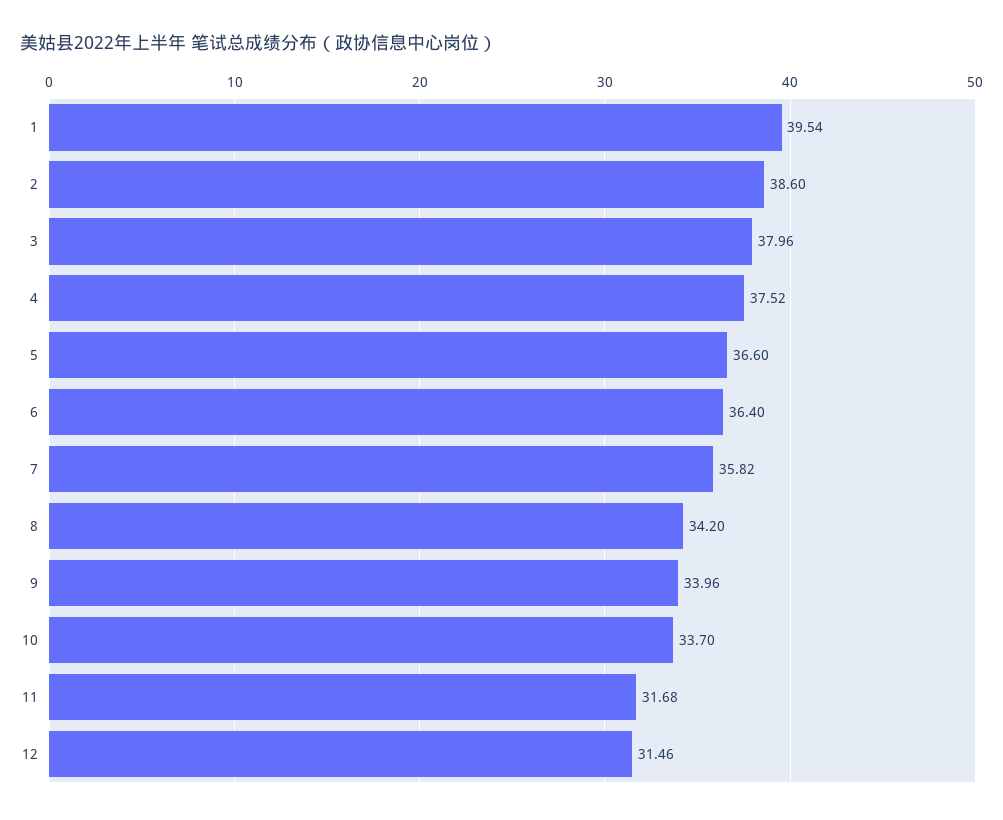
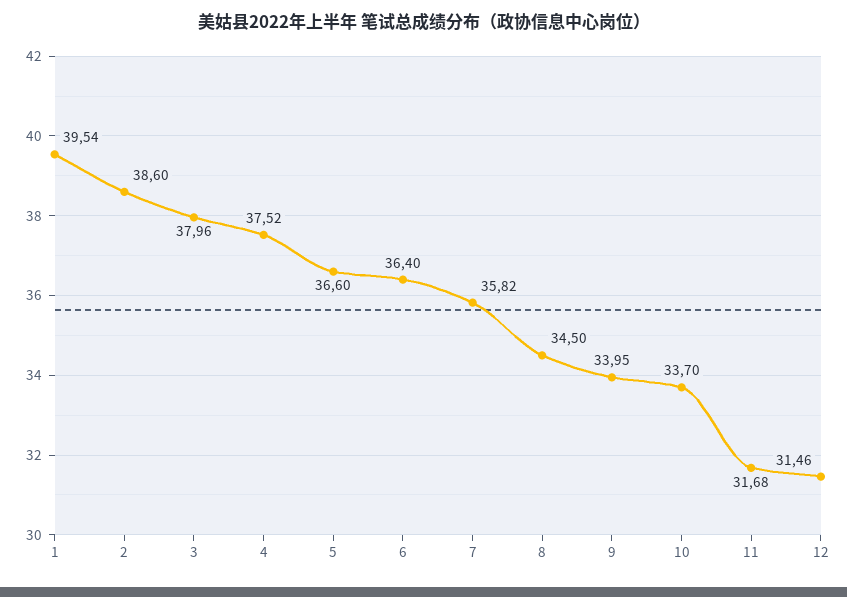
  {
    "1": 39.54,
    "2": 38.6,
    "3": 37.96,
    "4": 37.52,
    "5": 36.6,
    "6": 36.4,
    "7": 35.82,
-   "8": 34.2,
+   "8": 34.5,
-   "9": 33.96,
+   "9": 33.95,
    "10": 33.7,
    "11": 31.68,
    "12": 31.46
  }

